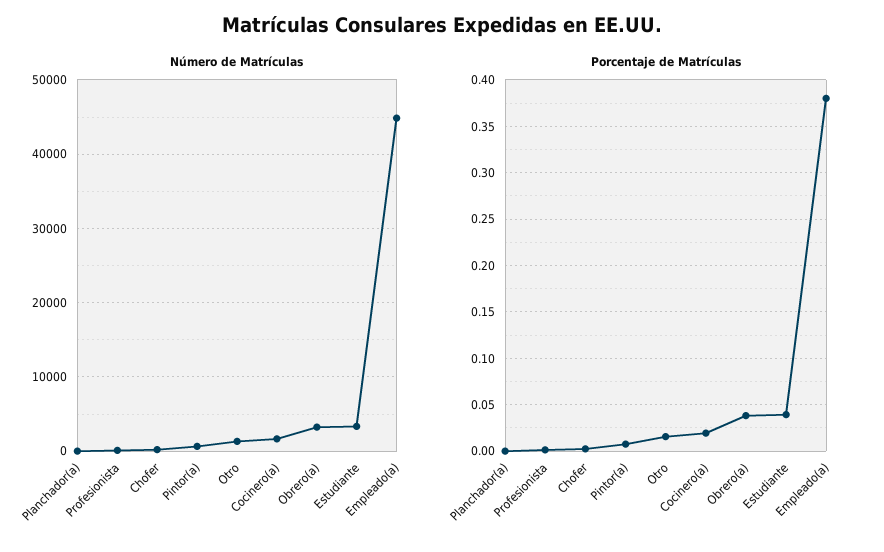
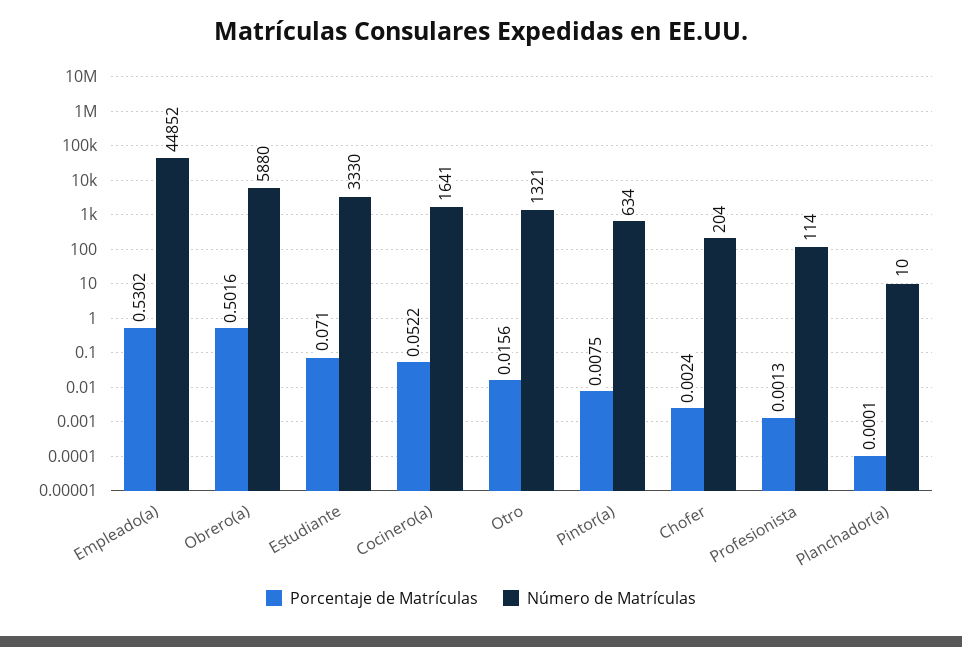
  {
    "Número de Matrículas": {
      "Planchador(a)": 10,
      "Profesionista": 114,
      "Chofer": 204,
      "Pintor(a)": 634,
      "Otro": 1321,
      "Cocinero(a)": 1641,
-     "Obrero(a)": 3000,
+     "Obrero(a)": 5880,
      "Estudiante": 3330,
      "Empleado(a)": 44852
    },
    "Porcentaje de Matrículas": {
      "Planchador(a)": 0.0001,
      "Profesionista": 0.0013,
      "Chofer": 0.0024,
      "Pintor(a)": 0.0075,
      "Otro": 0.0156,
-     "Cocinero(a)": 0.02,
+     "Cocinero(a)": 0.0522,
-     "Obrero(a)": 0.04,
+     "Obrero(a)": 0.5016,
-     "Estudiante": 0.04,
+     "Estudiante": 0.071,
-     "Empleado(a)": 0.38
+     "Empleado(a)": 0.5302
    }
  }

